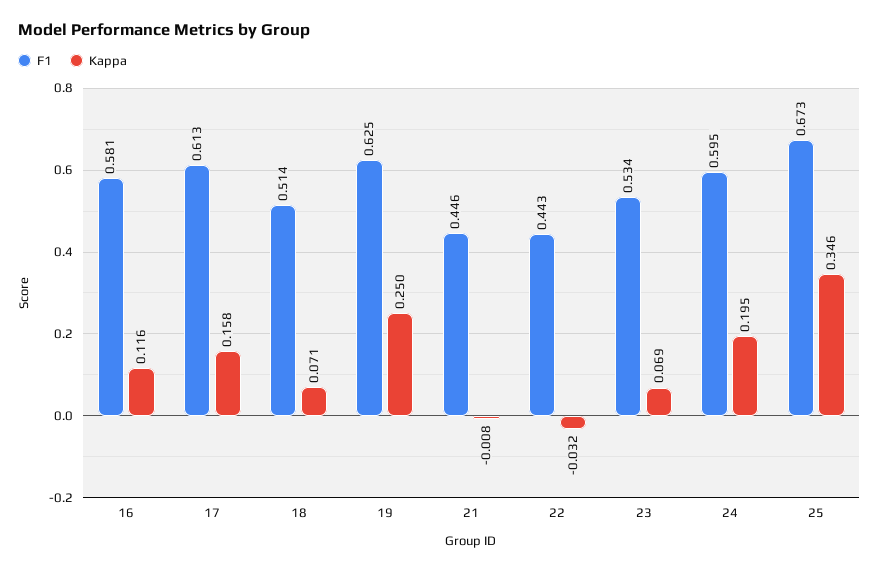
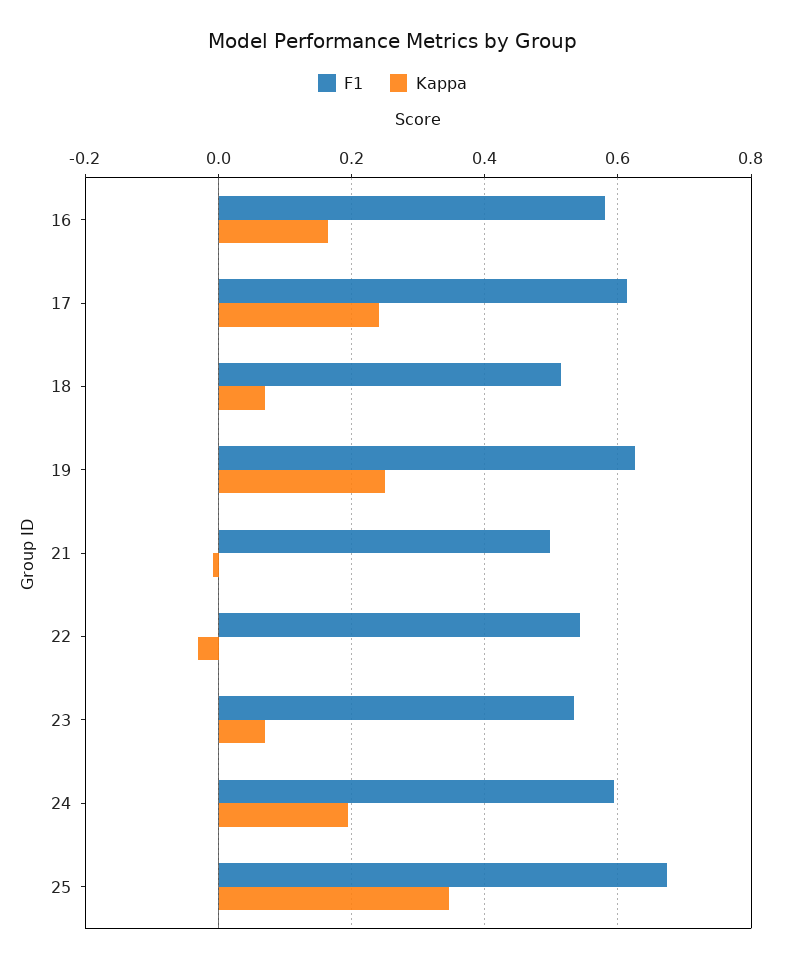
  {
    "F1": {
      "16": 0.581,
      "17": 0.613,
      "18": 0.514,
      "19": 0.625,
-     "21": 0.446,
+     "21": 0.5,
-     "22": 0.443,
+     "22": 0.54,
      "23": 0.534,
      "24": 0.595,
      "25": 0.673
    },
    "Kappa": {
-     "16": 0.116,
+     "16": 0.16,
-     "17": 0.158,
+     "17": 0.24,
      "18": 0.071,
      "19": 0.25,
      "21": -0.008,
      "22": -0.032,
      "23": 0.069,
      "24": 0.195,
      "25": 0.346
    }
  }

